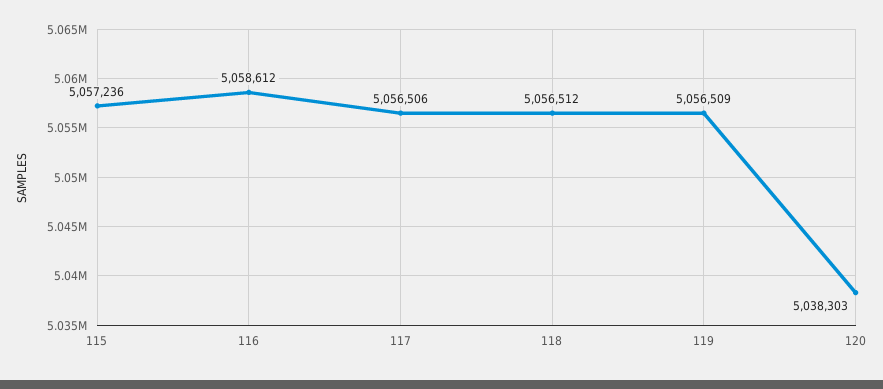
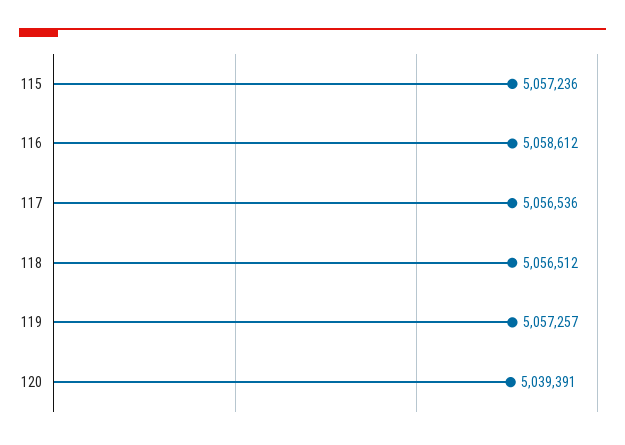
  {
    "115": 5057236,
    "116": 5058612,
-   "117": 5056506,
+   "117": 5056536,
    "118": 5056512,
-   "119": 5056509,
+   "119": 5057257,
-   "120": 5038303
+   "120": 5039391
  }

